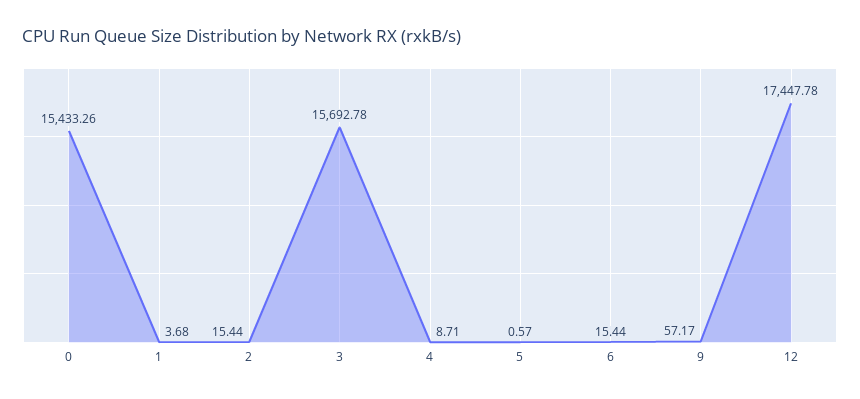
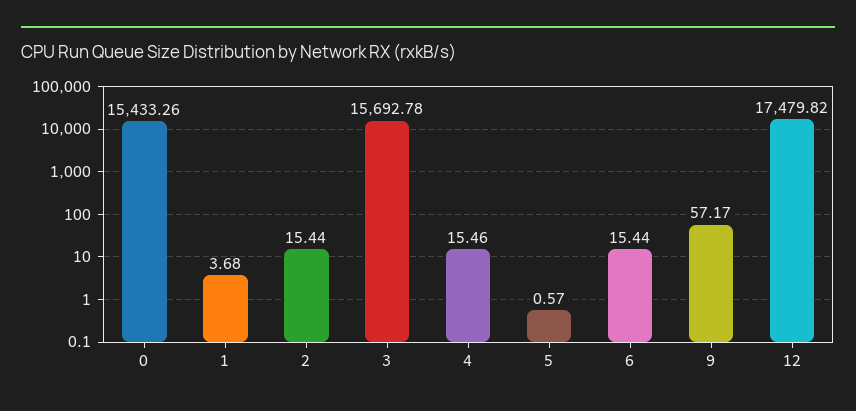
  {
    "0": 15433.26,
    "1": 3.68,
    "2": 15.44,
    "3": 15692.78,
-   "4": 8.71,
+   "4": 15.46,
    "5": 0.57,
    "6": 15.44,
    "9": 57.17,
-   "12": 17447.78
+   "12": 17479.82
  }

